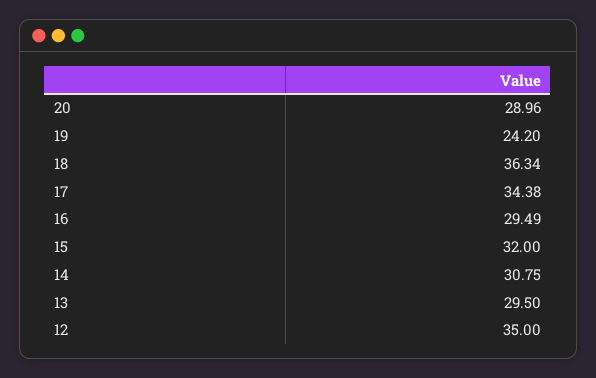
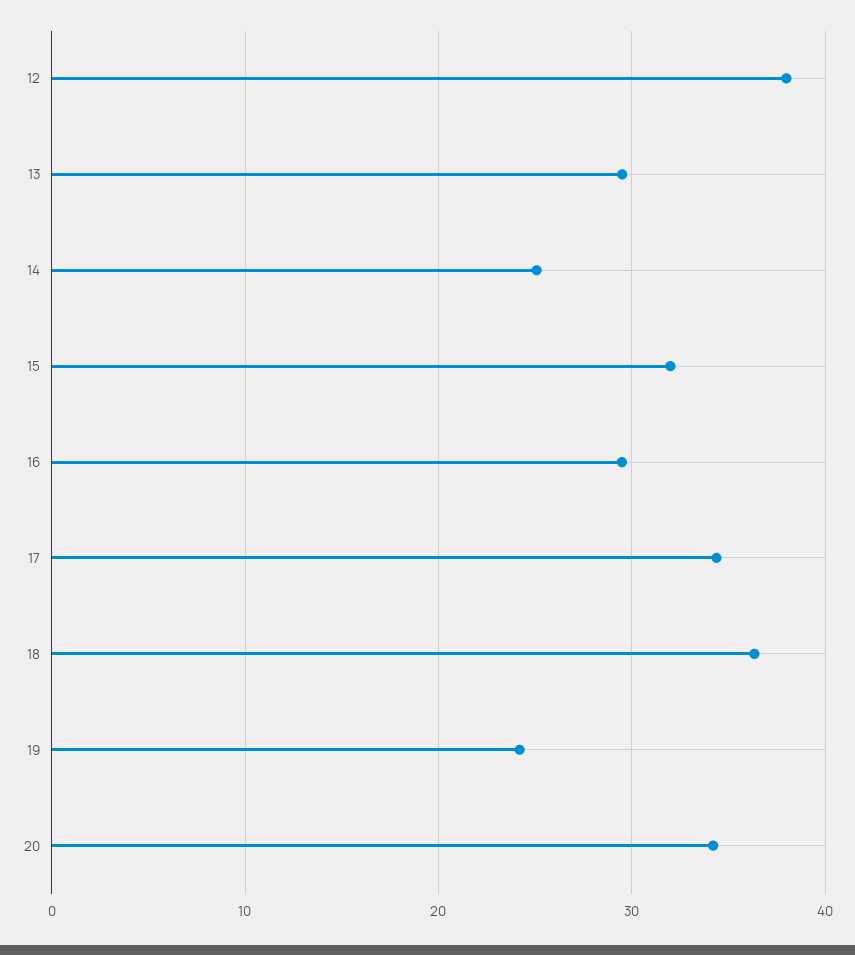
  {
-   "20": 28.96,
+   "20": 34,
    "19": 24.2,
    "18": 36.34,
    "17": 34.38,
    "16": 29.49,
    "15": 32,
-   "14": 30.75,
+   "14": 25,
    "13": 29.5,
-   "12": 35
+   "12": 38
  }

